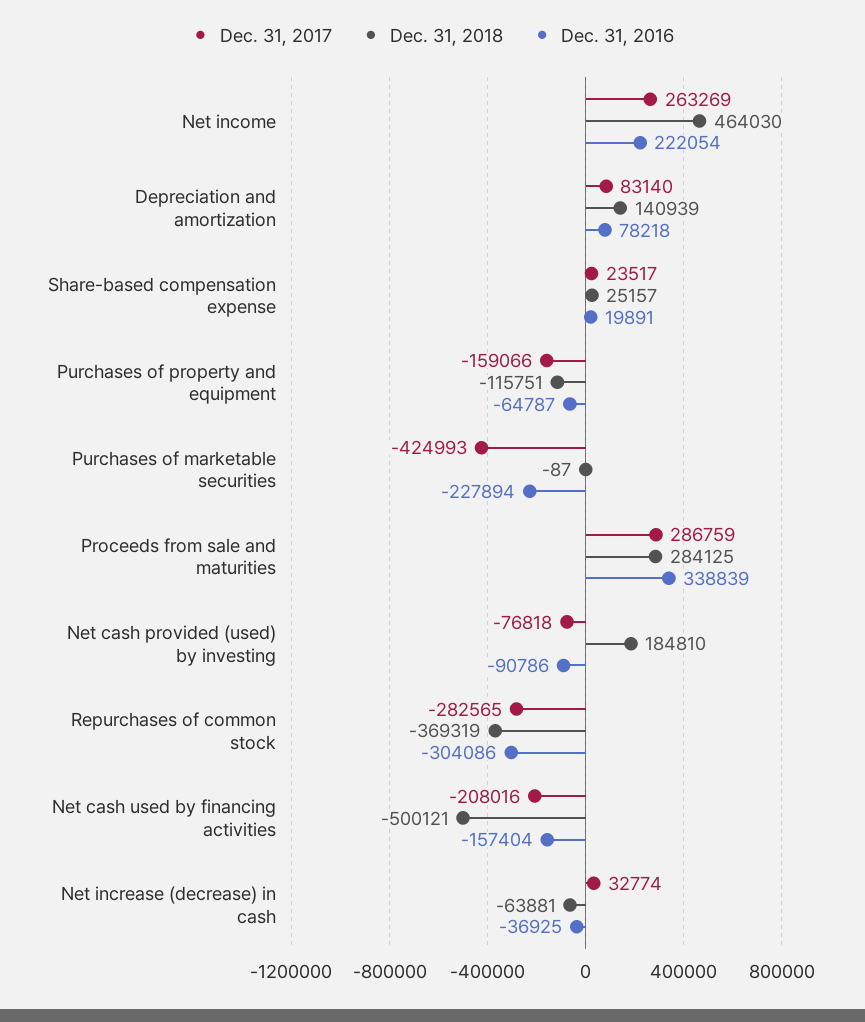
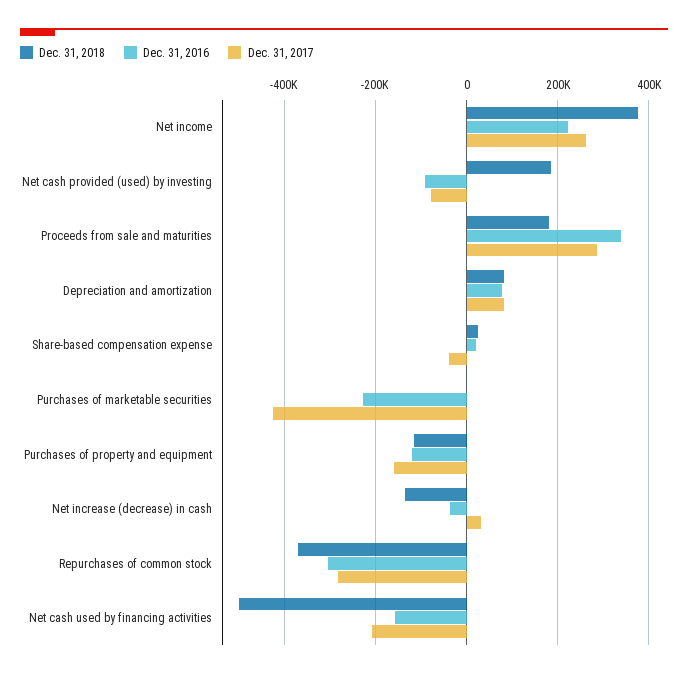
  {
    "Dec. 31, 2017": {
      "Net income": 263269,
      "Depreciation and amortization": 83140,
-     "Share-based compensation expense": 23517,
+     "Share-based compensation expense": -40000,
      "Purchases of property and equipment": -159066,
      "Purchases of marketable securities": -424993,
      "Proceeds from sale and maturities": 286759,
      "Net cash provided (used) by investing": -76818,
      "Repurchases of common stock": -282565,
      "Net cash used by financing activities": -208016,
      "Net increase (decrease) in cash": 32774
    },
    "Dec. 31, 2018": {
-     "Net income": 464030,
+     "Net income": 380000,
-     "Depreciation and amortization": 140939,
+     "Depreciation and amortization": 80000,
      "Share-based compensation expense": 25157,
      "Purchases of property and equipment": -115751,
      "Purchases of marketable securities": -87,
-     "Proceeds from sale and maturities": 284125,
+     "Proceeds from sale and maturities": 180000,
      "Net cash provided (used) by investing": 184810,
      "Repurchases of common stock": -369319,
      "Net cash used by financing activities": -500121,
-     "Net increase (decrease) in cash": -63881
+     "Net increase (decrease) in cash": -140000
    },
    "Dec. 31, 2016": {
      "Net income": 222054,
      "Depreciation and amortization": 78218,
      "Share-based compensation expense": 19891,
-     "Purchases of property and equipment": -64787,
+     "Purchases of property and equipment": -120000,
      "Purchases of marketable securities": -227894,
      "Proceeds from sale and maturities": 338839,
      "Net cash provided (used) by investing": -90786,
      "Repurchases of common stock": -304086,
      "Net cash used by financing activities": -157404,
      "Net increase (decrease) in cash": -36925
    }
  }

